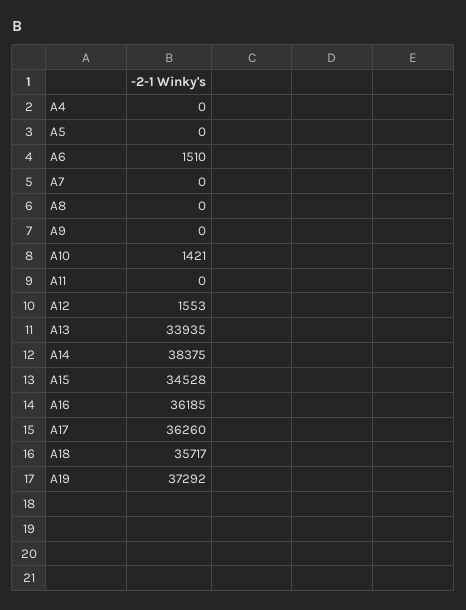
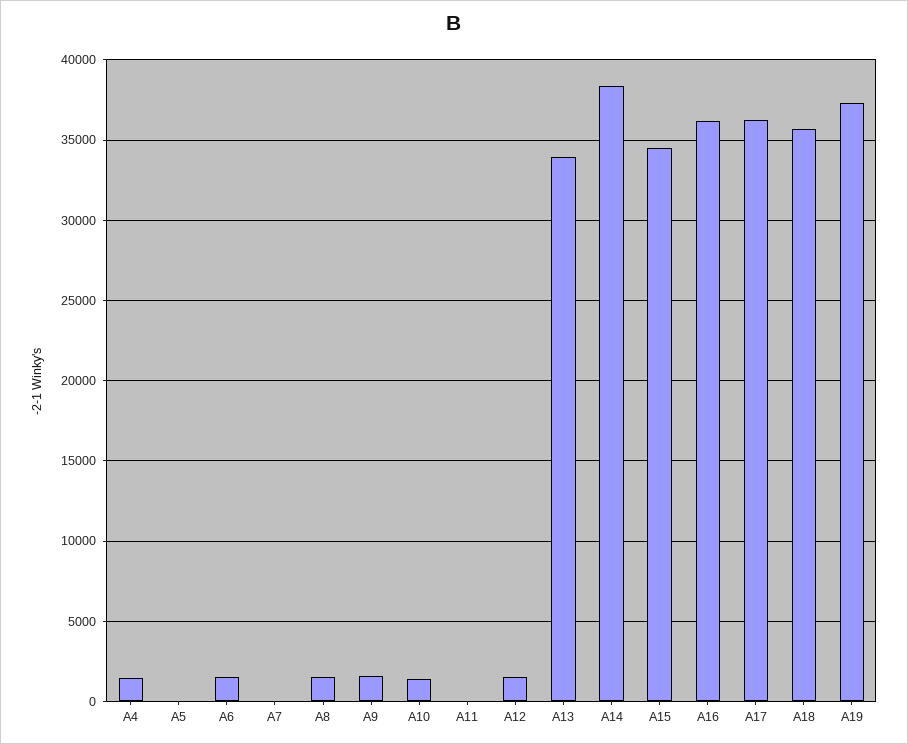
  {
-   "A4": 0,
+   "A4": 1500,
    "A5": 0,
    "A6": 1510,
    "A7": 0,
-   "A8": 0,
+   "A8": 1500,
-   "A9": 0,
+   "A9": 1500,
    "A10": 1421,
    "A11": 0,
    "A12": 1553,
    "A13": 33935,
    "A14": 38375,
    "A15": 34528,
    "A16": 36185,
    "A17": 36260,
    "A18": 35717,
    "A19": 37292
  }

